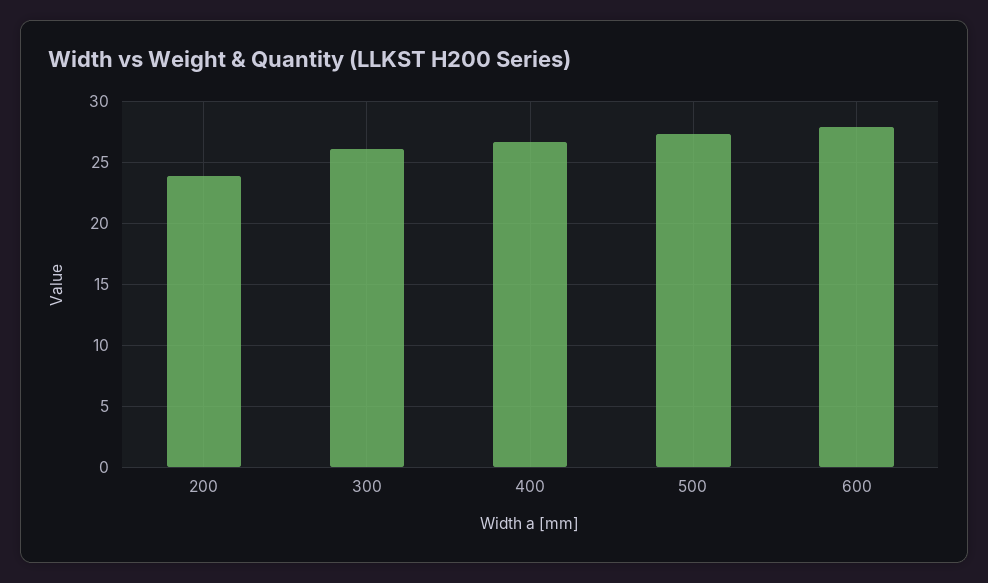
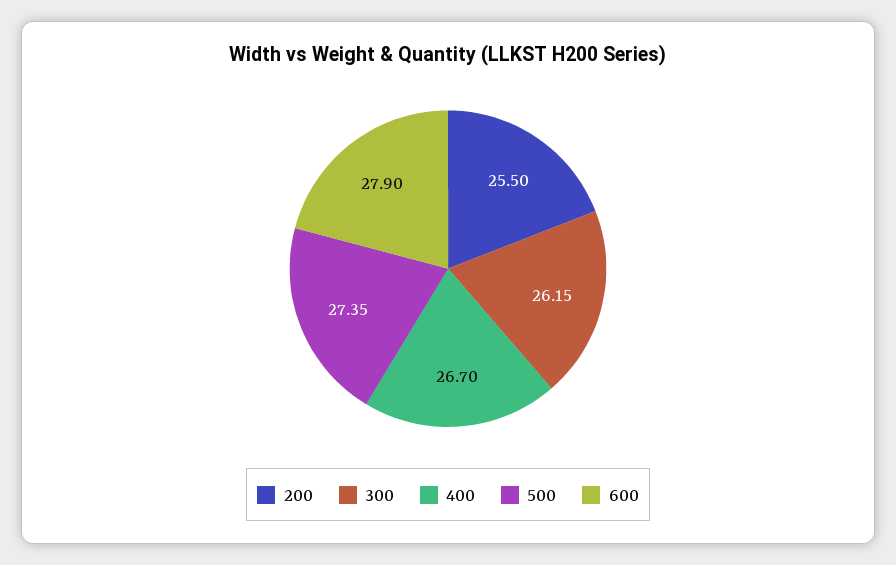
  {
-   "200": 24,
+   "200": 25.5,
    "300": 26.15,
    "400": 26.7,
    "500": 27.35,
    "600": 27.9
  }

